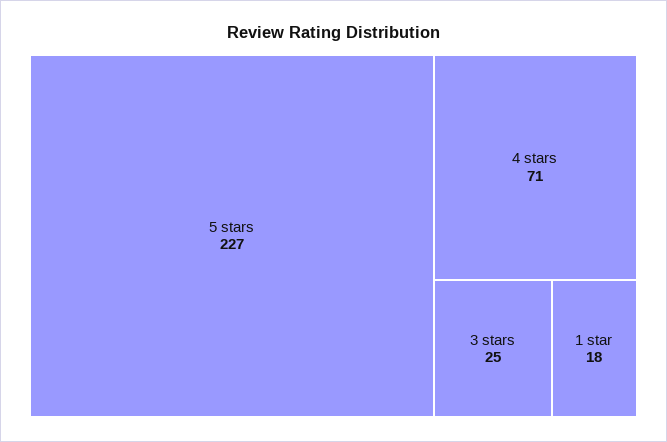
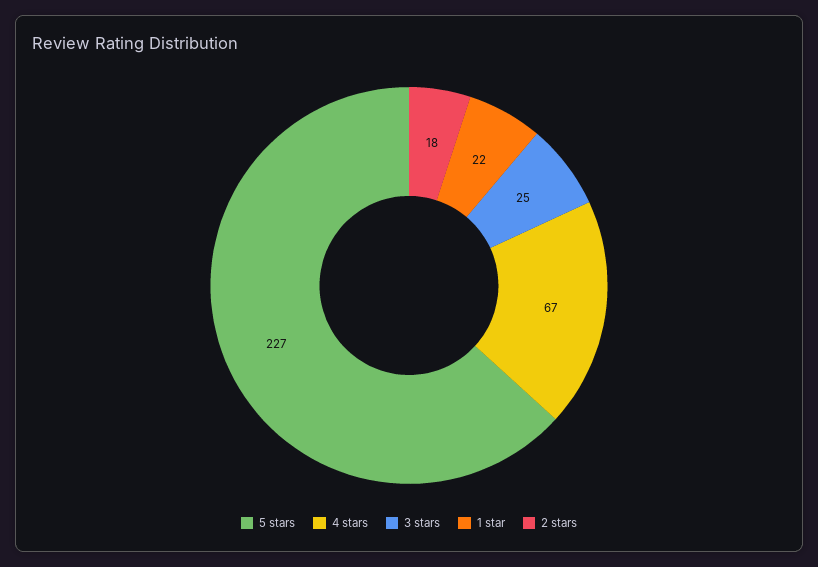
  {
    "5 stars": 227,
-   "4 stars": 71,
+   "4 stars": 67,
    "3 stars": 25,
-   "1 star": 18
+   "1 star": 22,
+   "2 stars": 18
  }

